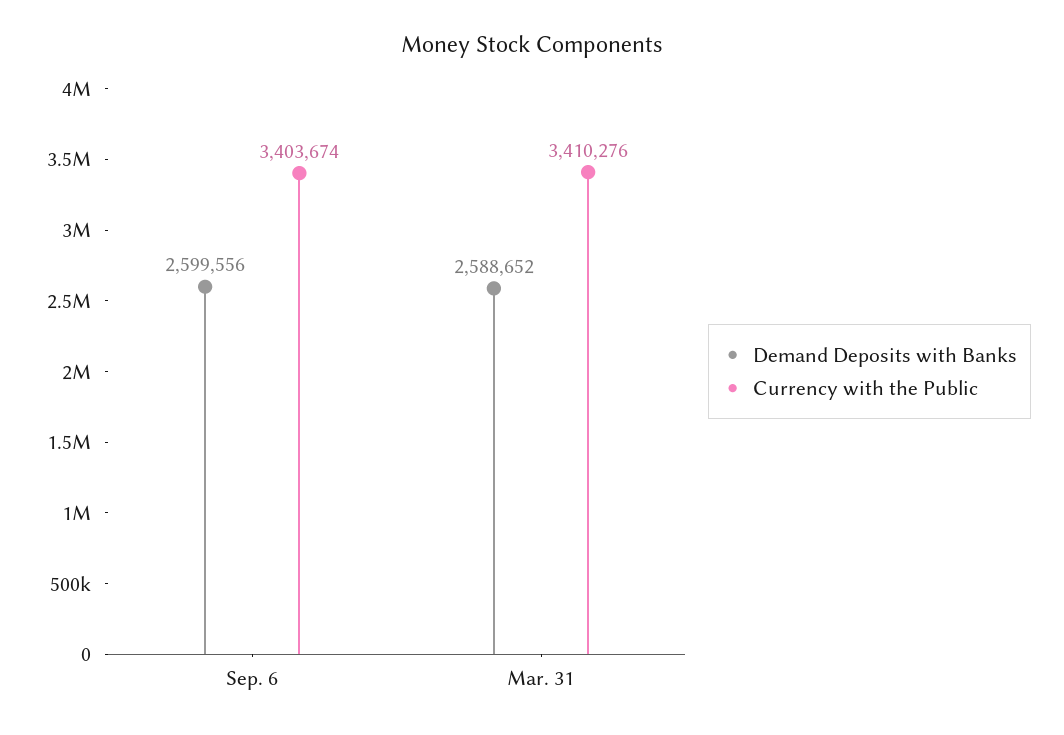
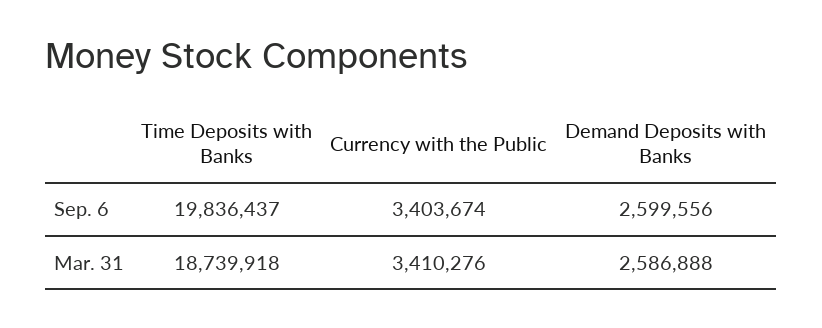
  {
    "Demand Deposits with Banks": {
      "Sep. 6": 2599556,
-     "Mar. 31": 2588652
+     "Mar. 31": 2586888
    },
    "Currency with the Public": {
      "Sep. 6": 3403674,
      "Mar. 31": 3410276
-   }
+   },
+   "Time Deposits with Banks": {
+     "Sep. 6": 19836437,
+     "Mar. 31": 18739918
+   }
  }

